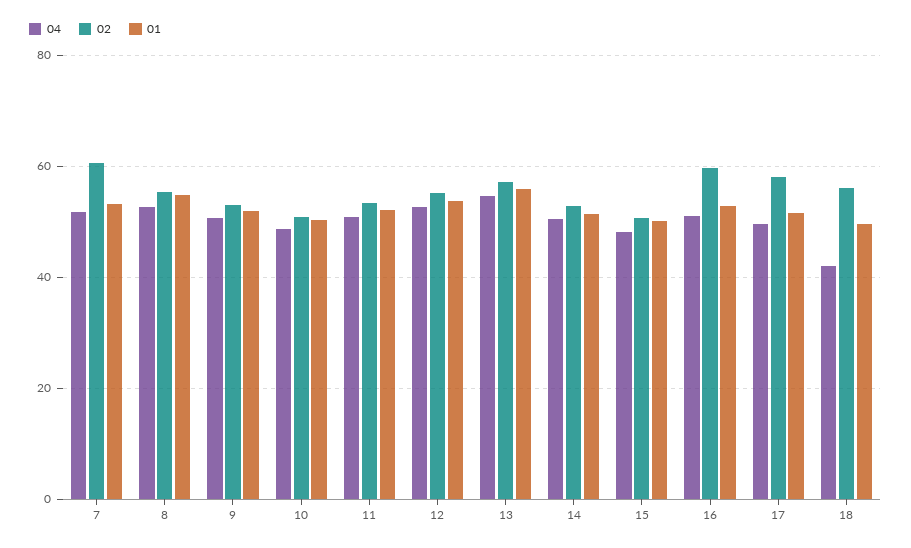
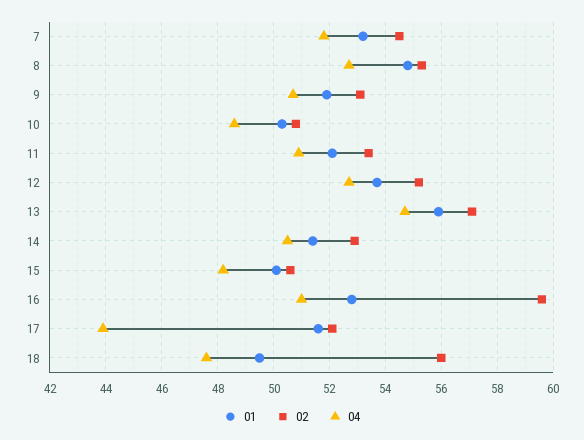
  {
    "04": {
      "7": 52,
      "8": 52.5,
      "9": 50.5,
      "10": 48.5,
      "11": 51,
      "12": 52.5,
      "13": 54.5,
      "14": 50.5,
      "15": 48,
      "16": 51,
-     "17": 50,
+     "17": 44,
-     "18": 42
+     "18": 47.5
    },
    "02": {
-     "7": 60,
+     "7": 54.5,
      "8": 55.5,
      "9": 53,
      "10": 51,
      "11": 53.5,
      "12": 55,
      "13": 57,
      "14": 53,
      "15": 50.5,
      "16": 59.5,
-     "17": 58,
+     "17": 52,
      "18": 56
    },
    "01": {
      "7": 53,
      "8": 55,
      "9": 52,
      "10": 50.5,
      "11": 52,
      "12": 53.5,
      "13": 56,
      "14": 51.5,
      "15": 50,
      "16": 53,
      "17": 51.5,
      "18": 49.5
    }
  }

